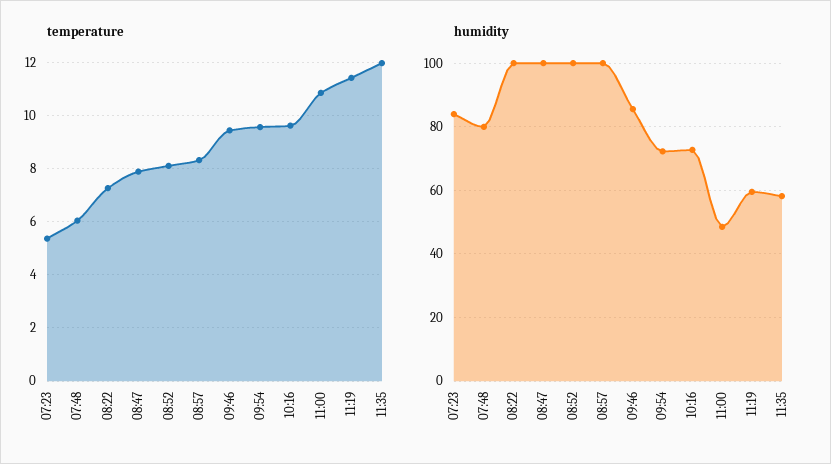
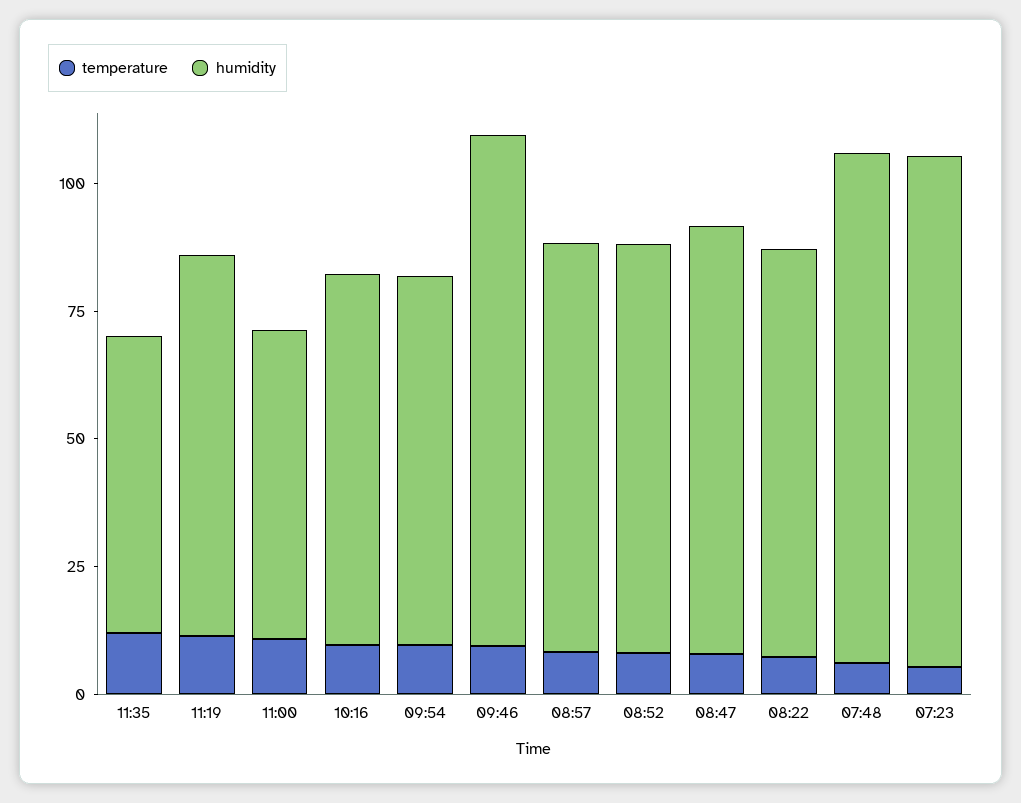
  {
    "temperature": {
      "07:23": 5.25,
      "07:48": 6,
      "08:22": 7.25,
      "08:47": 8,
      "08:52": 8,
      "08:57": 8.25,
      "09:46": 9.5,
      "09:54": 9.5,
      "10:16": 9.5,
      "11:00": 10.75,
      "11:19": 11.5,
      "11:35": 12
    },
    "humidity": {
-     "07:23": 84,
+     "07:23": 100,
-     "07:48": 80,
+     "07:48": 100,
-     "08:22": 100,
+     "08:22": 80,
-     "08:47": 100,
+     "08:47": 85,
-     "08:52": 100,
+     "08:52": 80,
-     "08:57": 100,
+     "08:57": 80,
-     "09:46": 86,
+     "09:46": 100,
      "09:54": 72,
      "10:16": 72,
-     "11:00": 48,
+     "11:00": 60,
-     "11:19": 60,
+     "11:19": 75,
      "11:35": 58
    }
  }

